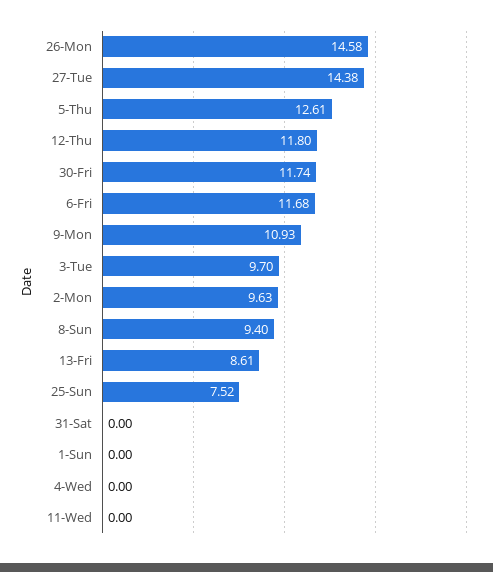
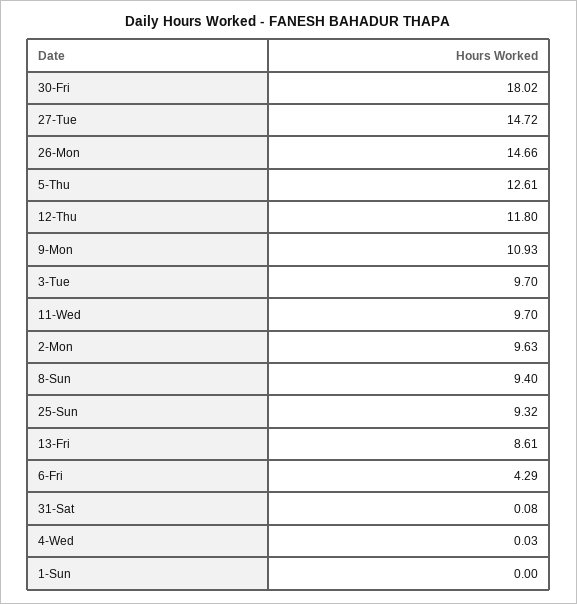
  {
-   "26-Mon": 14.58,
+   "26-Mon": 14.66,
-   "27-Tue": 14.38,
+   "27-Tue": 14.72,
    "5-Thu": 12.61,
    "12-Thu": 11.8,
-   "30-Fri": 11.74,
+   "30-Fri": 18.02,
-   "6-Fri": 11.68,
+   "6-Fri": 4.29,
    "9-Mon": 10.93,
    "3-Tue": 9.7,
    "2-Mon": 9.63,
    "8-Sun": 9.4,
    "13-Fri": 8.61,
-   "25-Sun": 7.52,
+   "25-Sun": 9.32,
-   "31-Sat": 0,
+   "31-Sat": 0.08,
    "1-Sun": 0,
-   "4-Wed": 0,
+   "4-Wed": 0.03,
-   "11-Wed": 0
+   "11-Wed": 9.7
  }

